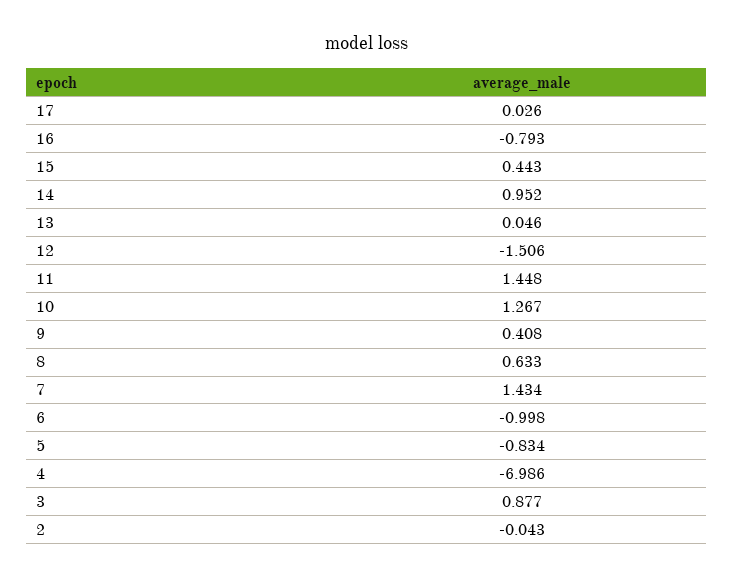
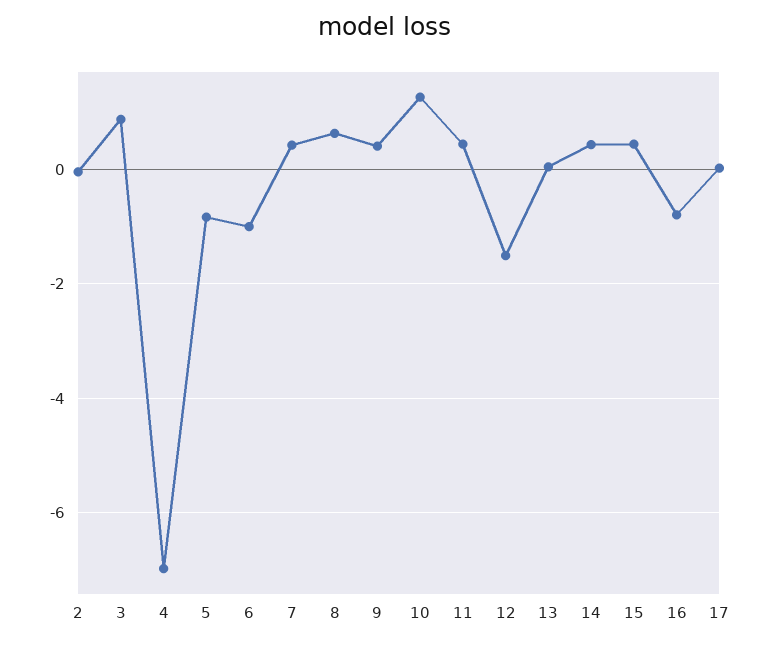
  {
    "17": 0.026,
    "16": -0.793,
    "15": 0.443,
-   "14": 0.952,
+   "14": 0.4,
    "13": 0.046,
    "12": -1.506,
-   "11": 1.448,
+   "11": 0.4,
    "10": 1.267,
    "9": 0.408,
    "8": 0.633,
-   "7": 1.434,
+   "7": 0.4,
    "6": -0.998,
    "5": -0.834,
    "4": -6.986,
    "3": 0.877,
    "2": -0.043
  }

